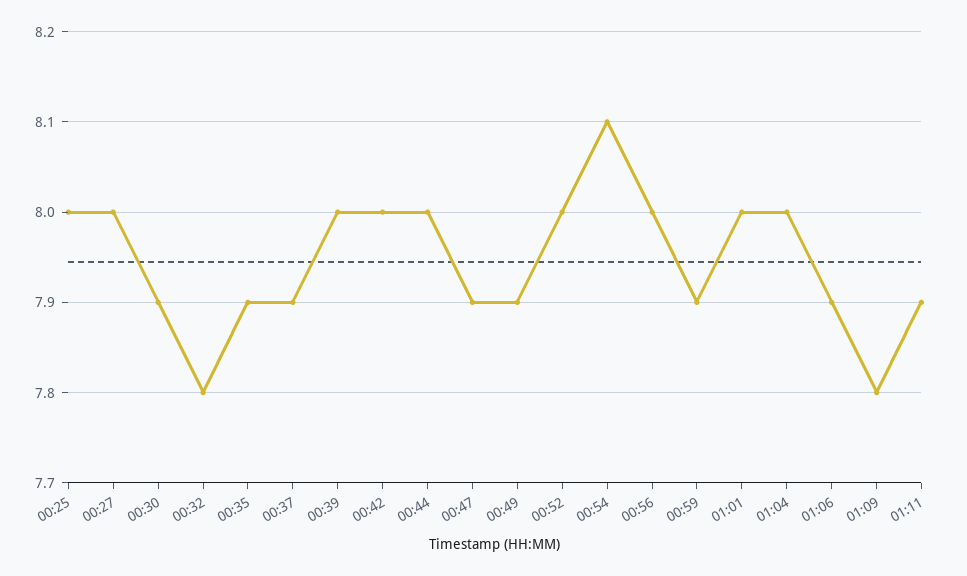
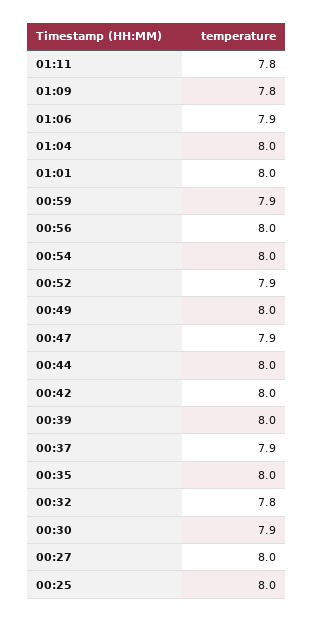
  {
    "00:25": 8,
    "00:27": 8,
    "00:30": 7.9,
    "00:32": 7.8,
-   "00:35": 7.9,
+   "00:35": 8,
    "00:37": 7.9,
    "00:39": 8,
    "00:42": 8,
    "00:44": 8,
    "00:47": 7.9,
-   "00:49": 7.9,
+   "00:49": 8,
-   "00:52": 8,
+   "00:52": 7.9,
-   "00:54": 8.1,
+   "00:54": 8,
    "00:56": 8,
    "00:59": 7.9,
    "01:01": 8,
    "01:04": 8,
    "01:06": 7.9,
    "01:09": 7.8,
-   "01:11": 7.9
+   "01:11": 7.8
  }

